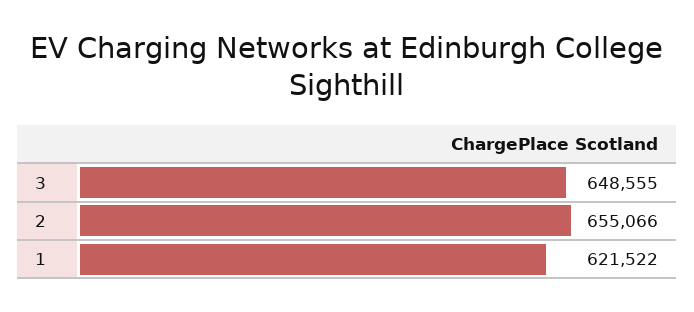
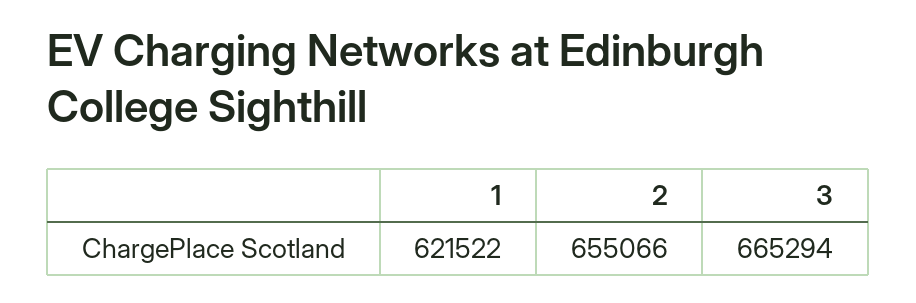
  {
-   "3": 648555,
+   "3": 665294,
    "2": 655066,
    "1": 621522
  }

